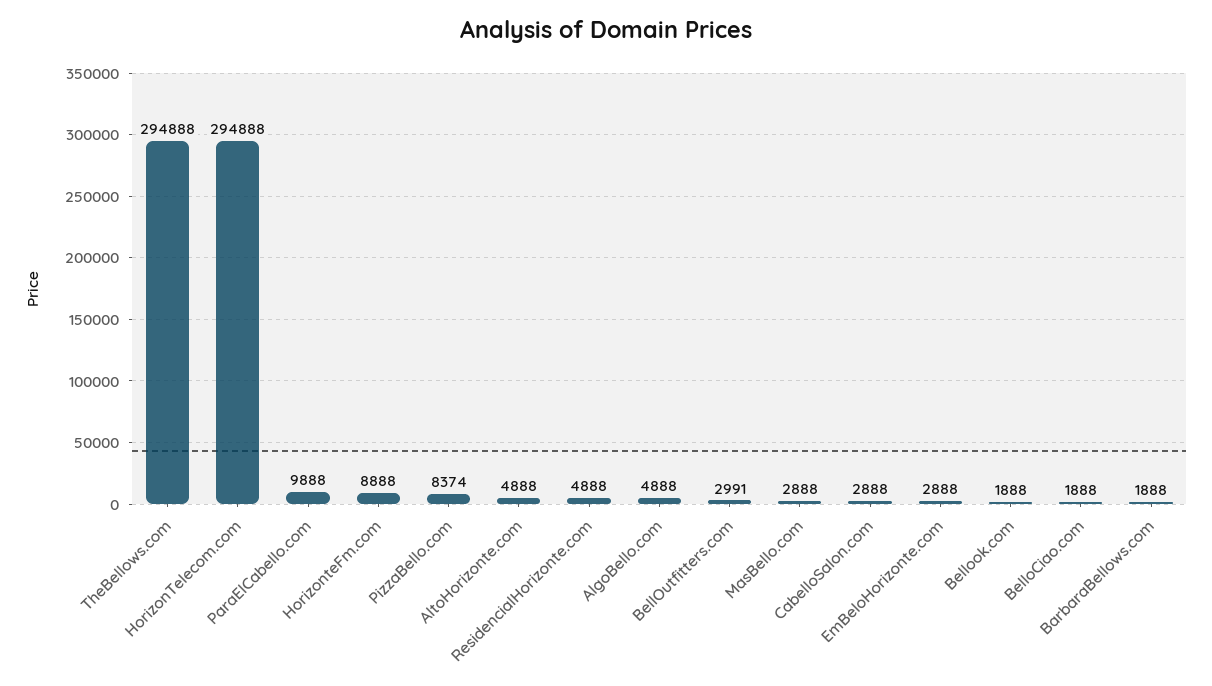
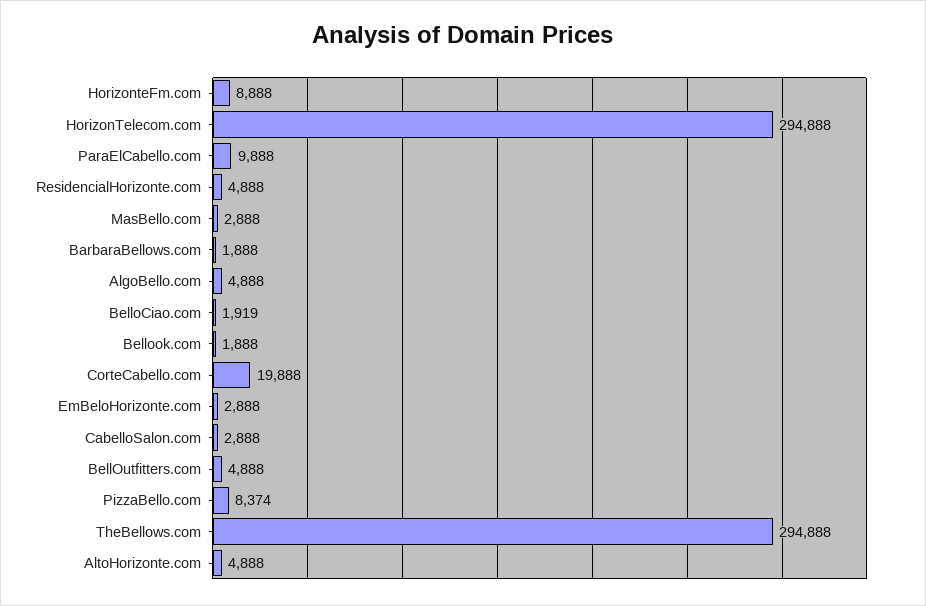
  {
    "TheBellows.com": 294888,
    "HorizonTelecom.com": 294888,
    "ParaElCabello.com": 9888,
    "HorizonteFm.com": 8888,
    "PizzaBello.com": 8374,
    "AltoHorizonte.com": 4888,
    "ResidencialHorizonte.com": 4888,
    "AlgoBello.com": 4888,
-   "BellOutfitters.com": 2991,
+   "BellOutfitters.com": 4888,
    "MasBello.com": 2888,
    "CabelloSalon.com": 2888,
    "EmBeloHorizonte.com": 2888,
    "Bellook.com": 1888,
-   "BelloCiao.com": 1888,
+   "BelloCiao.com": 1919,
-   "BarbaraBellows.com": 1888
+   "BarbaraBellows.com": 1888,
+   "CorteCabello.com": 19888
  }

